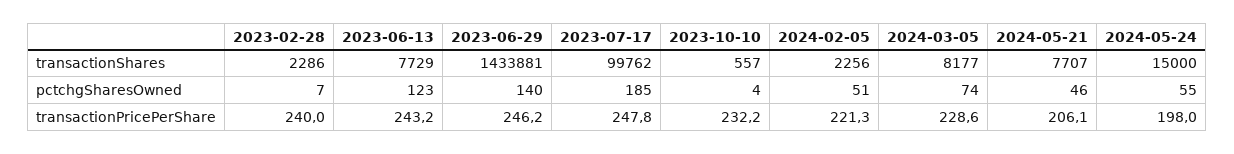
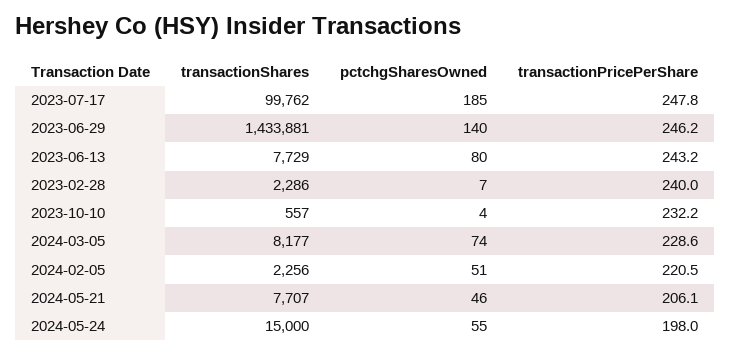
  {
    "2023-02-28": {
      "transactionShares": 2286,
      "pctchgSharesOwned": 7,
      "transactionPricePerShare": 240
    },
    "2023-06-13": {
      "transactionShares": 7729,
-     "pctchgSharesOwned": 123,
+     "pctchgSharesOwned": 80,
      "transactionPricePerShare": 243.2
    },
    "2023-06-29": {
      "transactionShares": 1433881,
      "pctchgSharesOwned": 140,
      "transactionPricePerShare": 246.2
    },
    "2023-07-17": {
      "transactionShares": 99762,
      "pctchgSharesOwned": 185,
      "transactionPricePerShare": 247.8
    },
    "2023-10-10": {
      "transactionShares": 557,
      "pctchgSharesOwned": 4,
      "transactionPricePerShare": 232.2
    },
    "2024-02-05": {
      "transactionShares": 2256,
      "pctchgSharesOwned": 51,
-     "transactionPricePerShare": 221.3
+     "transactionPricePerShare": 220.5
    },
    "2024-03-05": {
      "transactionShares": 8177,
      "pctchgSharesOwned": 74,
      "transactionPricePerShare": 228.6
    },
    "2024-05-21": {
      "transactionShares": 7707,
      "pctchgSharesOwned": 46,
      "transactionPricePerShare": 206.1
    },
    "2024-05-24": {
      "transactionShares": 15000,
      "pctchgSharesOwned": 55,
      "transactionPricePerShare": 198
    }
  }

